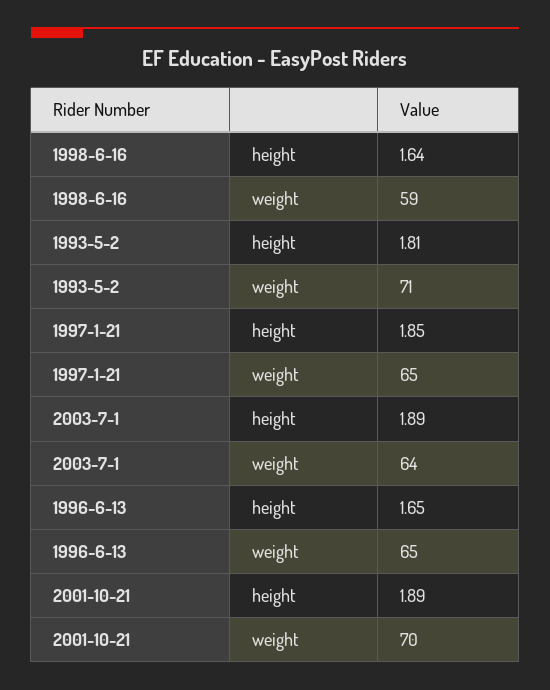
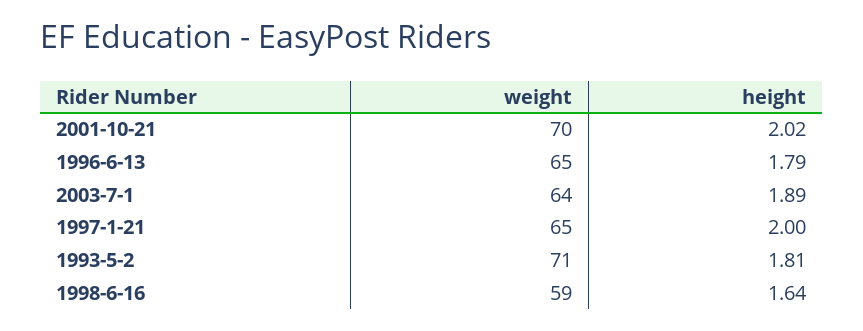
  {
    "1998-6-16": {
      "height": 1.64,
      "weight": 59
    },
    "1993-5-2": {
      "height": 1.81,
      "weight": 71
    },
    "1997-1-21": {
-     "height": 1.85,
+     "height": 2,
      "weight": 65
    },
    "2003-7-1": {
      "height": 1.89,
      "weight": 64
    },
    "1996-6-13": {
-     "height": 1.65,
+     "height": 1.79,
      "weight": 65
    },
    "2001-10-21": {
-     "height": 1.89,
+     "height": 2.02,
      "weight": 70
    }
  }

